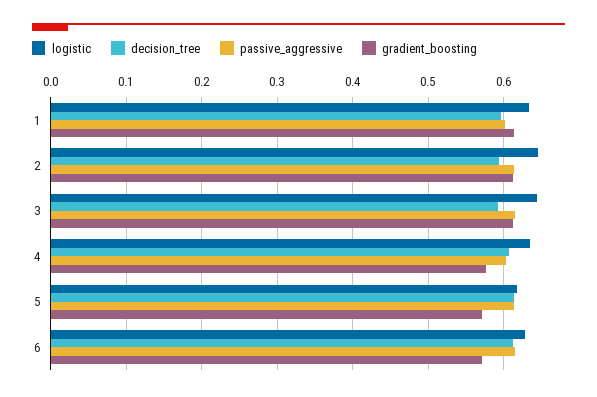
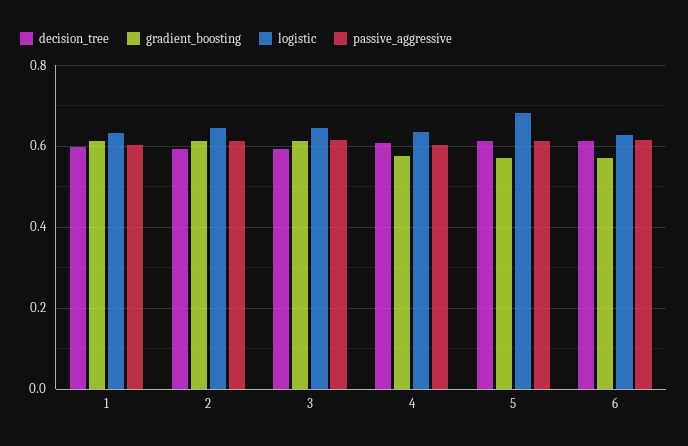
  {
    "logistic": {
      "1": 0.63,
      "2": 0.65,
      "3": 0.65,
      "4": 0.64,
-     "5": 0.62,
+     "5": 0.68,
      "6": 0.63
    },
    "decision_tree": {
      "1": 0.6,
      "2": 0.59,
      "3": 0.59,
      "4": 0.61,
      "5": 0.61,
      "6": 0.61
    },
    "passive_aggressive": {
      "1": 0.6,
      "2": 0.61,
      "3": 0.62,
      "4": 0.6,
      "5": 0.61,
      "6": 0.62
    },
    "gradient_boosting": {
      "1": 0.61,
      "2": 0.61,
      "3": 0.61,
      "4": 0.58,
      "5": 0.57,
      "6": 0.57
    }
  }

